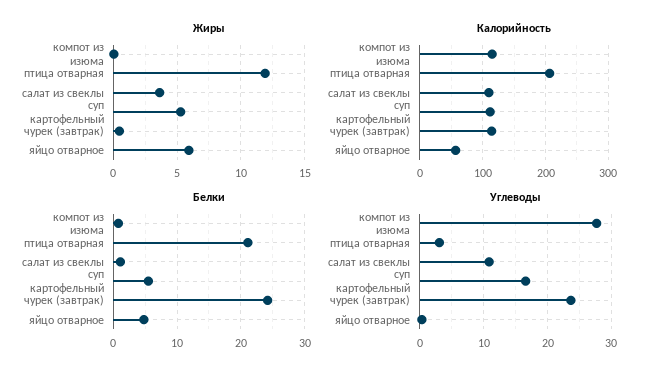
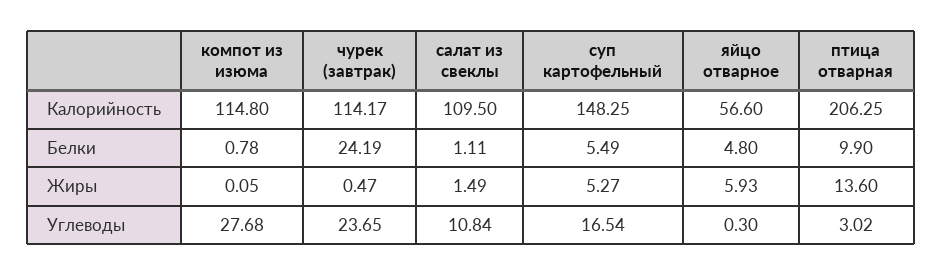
  {
    "Жиры": {
      "компот из изюма": 0.05,
-     "птица отварная": 12,
+     "птица отварная": 13.6,
-     "салат из свеклы": 3.5,
+     "салат из свеклы": 1.49,
      "суп картофельный": 5.27,
      "чурек (завтрак)": 0.47,
      "яйцо отварное": 5.93
    },
    "Калорийность": {
      "компот из изюма": 114.8,
      "птица отварная": 206.25,
      "салат из свеклы": 109.5,
-     "суп картофельный": 110,
+     "суп картофельный": 148.25,
      "чурек (завтрак)": 114.17,
      "яйцо отварное": 56.6
    },
    "Белки": {
      "компот из изюма": 0.78,
-     "птица отварная": 21,
+     "птица отварная": 9.9,
      "салат из свеклы": 1.11,
      "суп картофельный": 5.49,
      "чурек (завтрак)": 24.19,
      "яйцо отварное": 4.8
    },
    "Углеводы": {
      "компот из изюма": 27.68,
      "птица отварная": 3.02,
      "салат из свеклы": 10.84,
      "суп картофельный": 16.54,
      "чурек (завтрак)": 23.65,
      "яйцо отварное": 0.3
    }
  }

